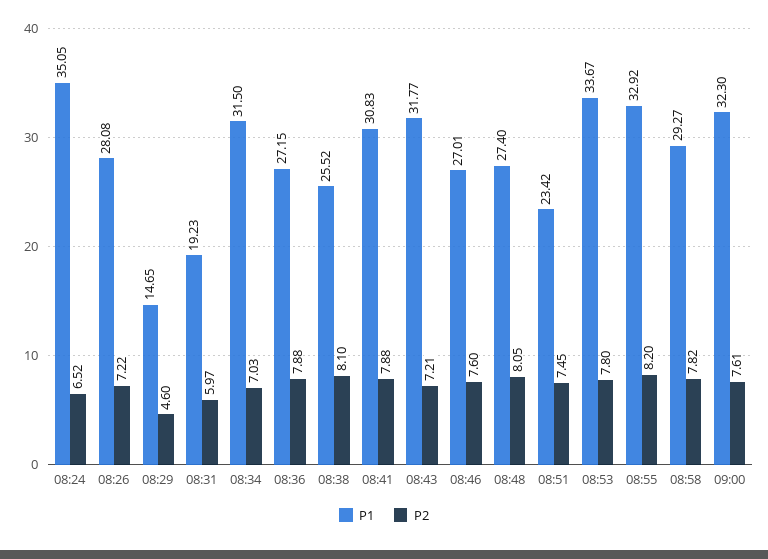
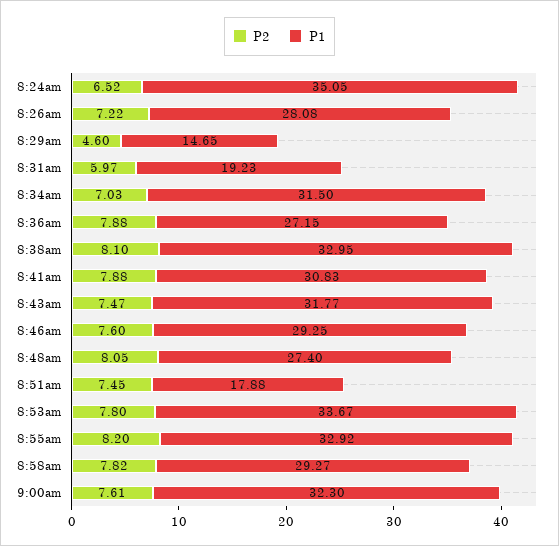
  {
    "P1": {
      "08:24": 35.05,
      "08:26": 28.08,
      "08:29": 14.65,
      "08:31": 19.23,
      "08:34": 31.5,
      "08:36": 27.15,
-     "08:38": 25.52,
+     "08:38": 32.95,
      "08:41": 30.83,
      "08:43": 31.77,
-     "08:46": 27.01,
+     "08:46": 29.25,
      "08:48": 27.4,
-     "08:51": 23.42,
+     "08:51": 17.88,
      "08:53": 33.67,
      "08:55": 32.92,
      "08:58": 29.27,
      "09:00": 32.3
    },
    "P2": {
      "08:24": 6.52,
      "08:26": 7.22,
      "08:29": 4.6,
      "08:31": 5.97,
      "08:34": 7.03,
      "08:36": 7.88,
      "08:38": 8.1,
      "08:41": 7.88,
-     "08:43": 7.21,
+     "08:43": 7.47,
      "08:46": 7.6,
      "08:48": 8.05,
      "08:51": 7.45,
      "08:53": 7.8,
      "08:55": 8.2,
      "08:58": 7.82,
      "09:00": 7.61
    }
  }

